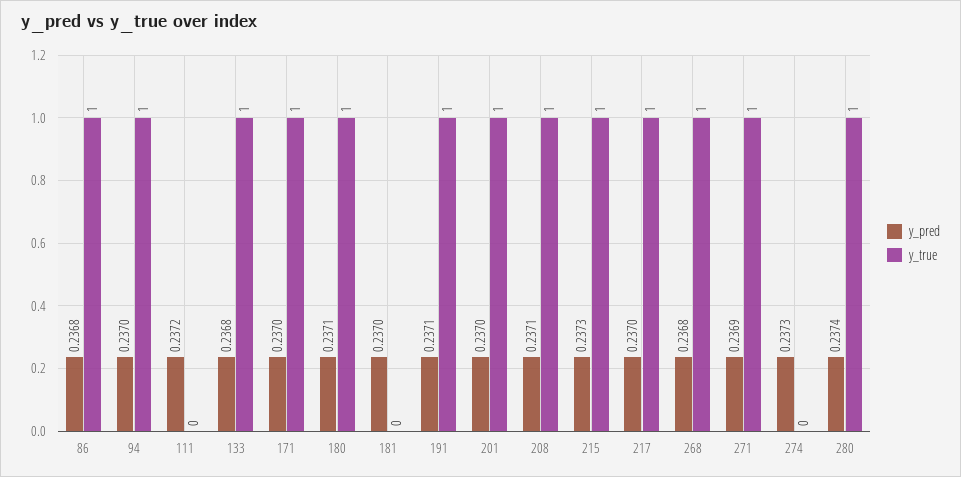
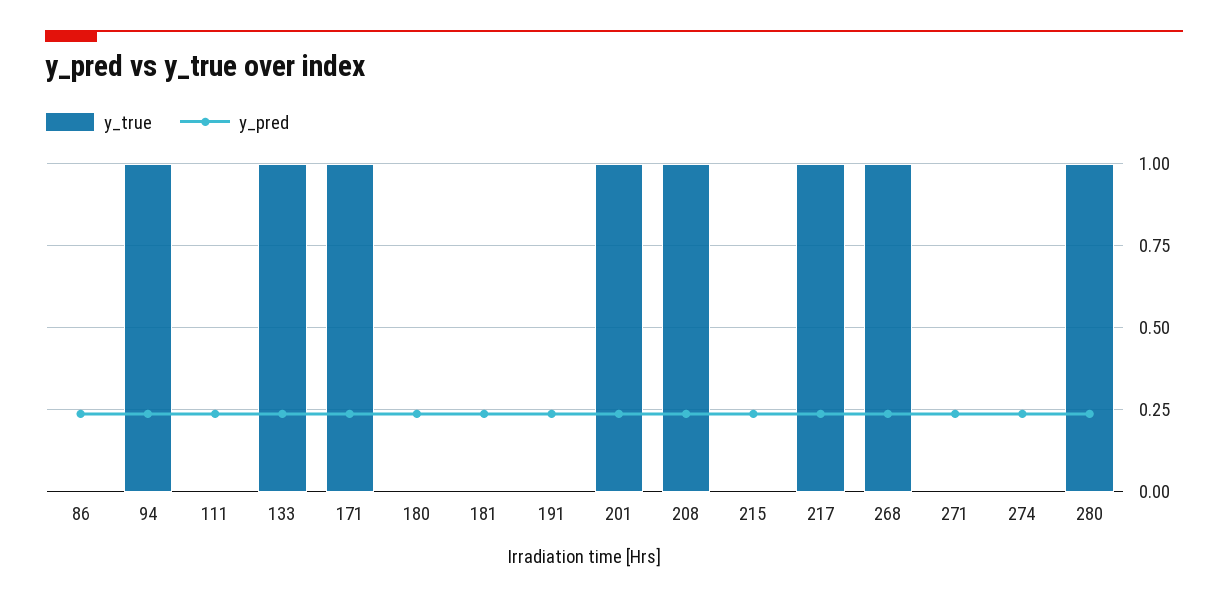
  {
    "y_pred": {
      "86": 0.2368,
      "94": 0.237,
      "111": 0.2372,
      "133": 0.2368,
      "171": 0.237,
      "180": 0.2371,
      "181": 0.237,
      "191": 0.2371,
      "201": 0.237,
      "208": 0.2371,
      "215": 0.2373,
      "217": 0.237,
      "268": 0.2368,
      "271": 0.2369,
      "274": 0.2373,
      "280": 0.2374
    },
    "y_true": {
-     "86": 1,
+     "86": 0,
      "94": 1,
      "111": 0,
      "133": 1,
      "171": 1,
-     "180": 1,
+     "180": 0,
      "181": 0,
-     "191": 1,
+     "191": 0,
      "201": 1,
      "208": 1,
-     "215": 1,
+     "215": 0,
      "217": 1,
      "268": 1,
-     "271": 1,
+     "271": 0,
      "274": 0,
      "280": 1
    }
  }

